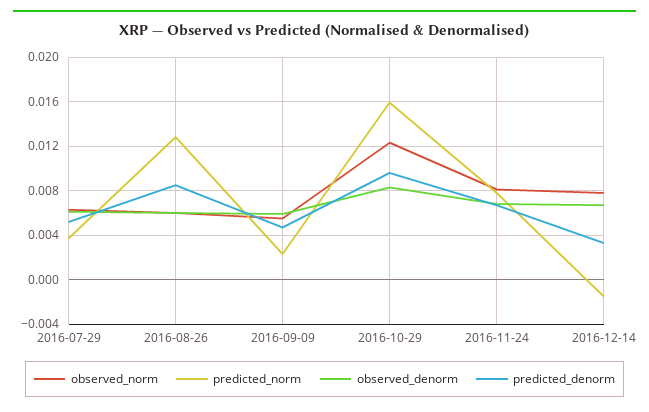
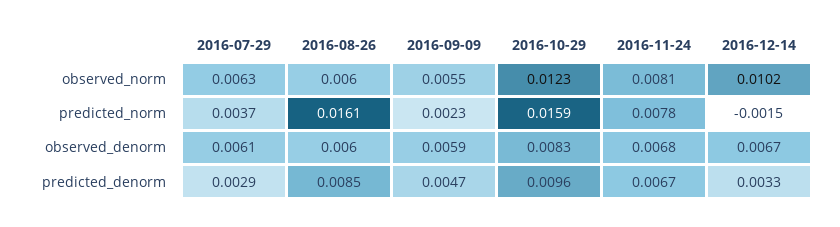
  {
    "observed_norm": {
      "2016-07-29": 0.0063,
      "2016-08-26": 0.006,
      "2016-09-09": 0.0055,
      "2016-10-29": 0.0123,
      "2016-11-24": 0.0081,
-     "2016-12-14": 0.008
+     "2016-12-14": 0.0102
    },
    "predicted_norm": {
      "2016-07-29": 0.0037,
-     "2016-08-26": 0.013,
+     "2016-08-26": 0.0161,
      "2016-09-09": 0.0023,
      "2016-10-29": 0.0159,
      "2016-11-24": 0.0078,
      "2016-12-14": -0.0015
    },
    "observed_denorm": {
      "2016-07-29": 0.0061,
      "2016-08-26": 0.006,
      "2016-09-09": 0.0059,
      "2016-10-29": 0.0083,
      "2016-11-24": 0.0068,
      "2016-12-14": 0.0067
    },
    "predicted_denorm": {
-     "2016-07-29": 0.005,
+     "2016-07-29": 0.0029,
      "2016-08-26": 0.0085,
      "2016-09-09": 0.0047,
      "2016-10-29": 0.0096,
      "2016-11-24": 0.0067,
      "2016-12-14": 0.0033
    }
  }

